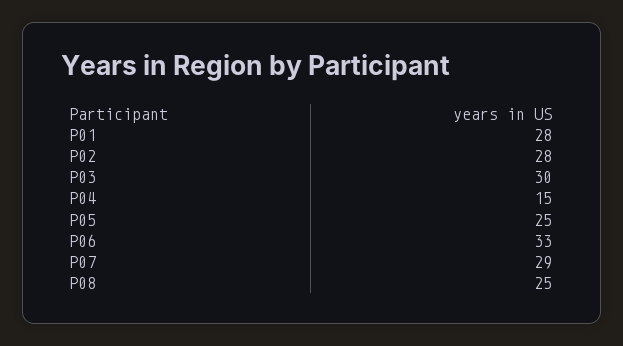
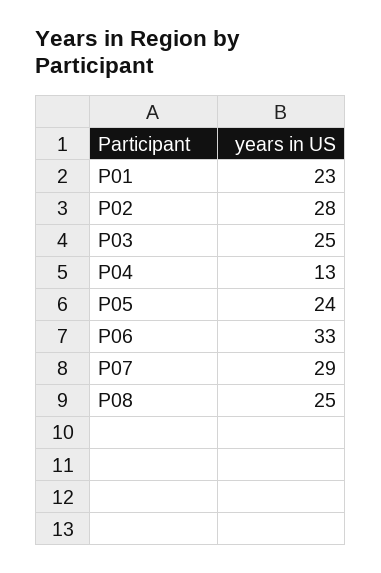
  {
-   "P01": 28,
+   "P01": 23,
    "P02": 28,
-   "P03": 30,
+   "P03": 25,
-   "P04": 15,
+   "P04": 13,
-   "P05": 25,
+   "P05": 24,
    "P06": 33,
    "P07": 29,
    "P08": 25
  }

